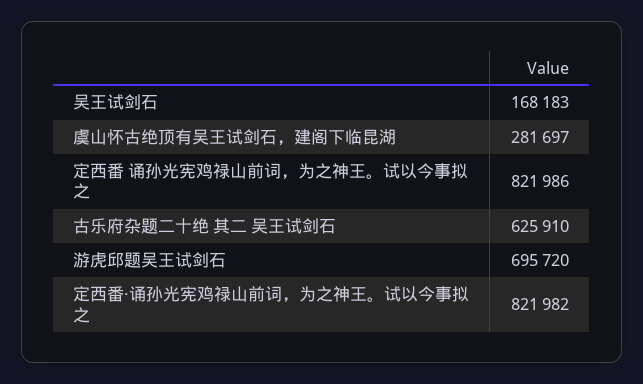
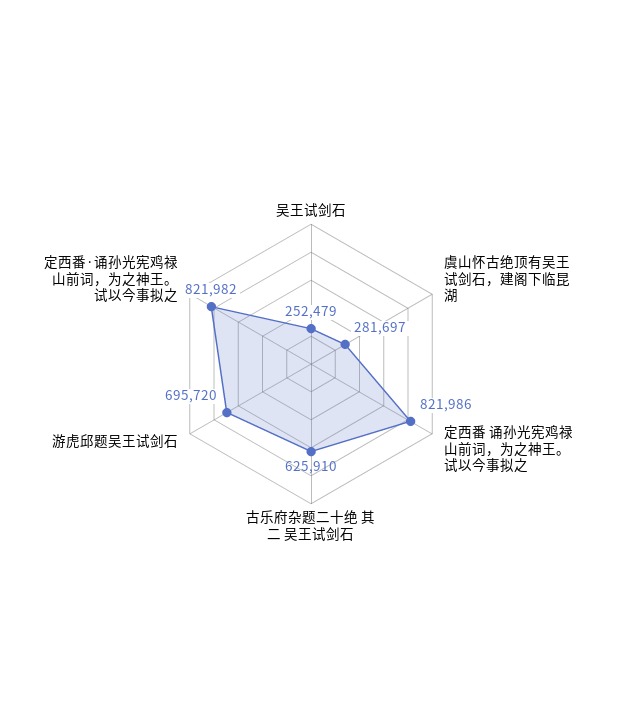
  {
-   "吴王试剑石": 168183,
+   "吴王试剑石": 252479,
    "虞山怀古绝顶有吴王试剑石，建阁下临昆湖": 281697,
    "定西番 诵孙光宪鸡禄山前词，为之神王。试以今事拟之": 821986,
    "古乐府杂题二十绝 其二 吴王试剑石": 625910,
    "游虎邱题吴王试剑石": 695720,
    "定西番·诵孙光宪鸡禄山前词，为之神王。试以今事拟之": 821982
  }

